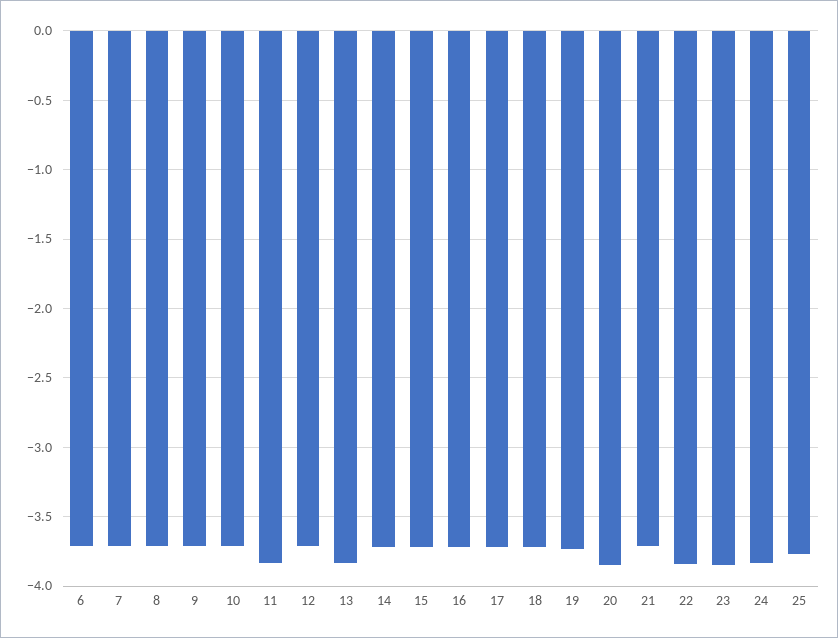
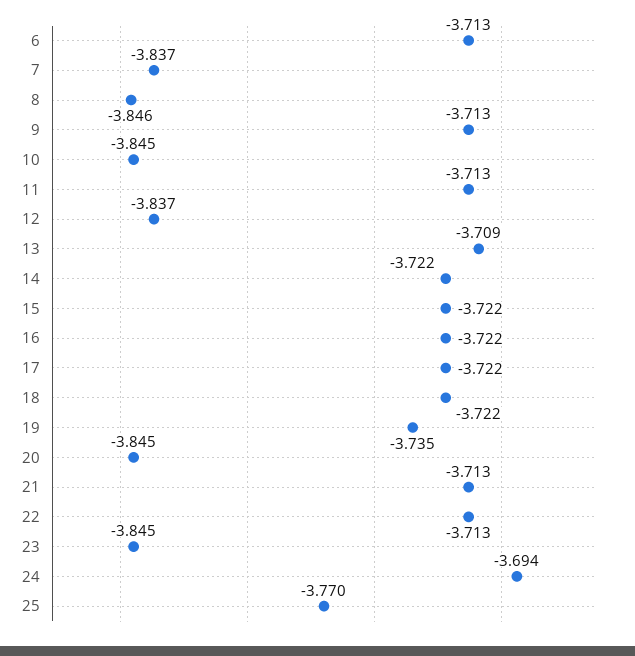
  {
    "6": -3.713,
-   "7": -3.7,
+   "7": -3.837,
-   "8": -3.7,
+   "8": -3.846,
    "9": -3.713,
-   "10": -3.7,
+   "10": -3.845,
-   "11": -3.85,
+   "11": -3.713,
-   "12": -3.7,
+   "12": -3.837,
-   "13": -3.85,
+   "13": -3.709,
    "14": -3.722,
    "15": -3.722,
    "16": -3.722,
    "17": -3.722,
    "18": -3.722,
    "19": -3.735,
    "20": -3.845,
    "21": -3.713,
-   "22": -3.85,
+   "22": -3.713,
    "23": -3.845,
-   "24": -3.85,
+   "24": -3.694,
    "25": -3.77
  }

